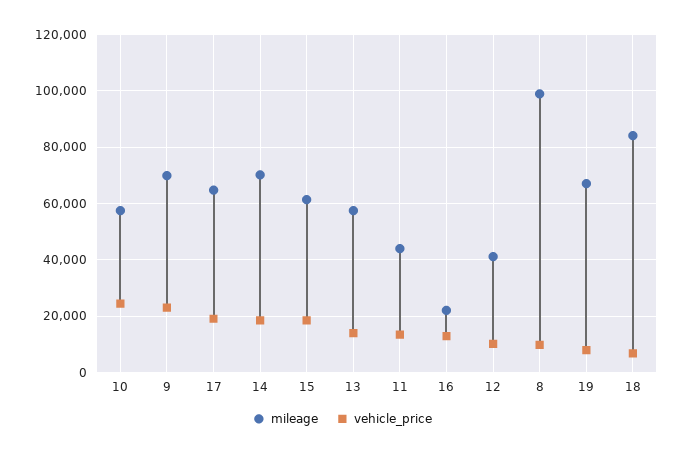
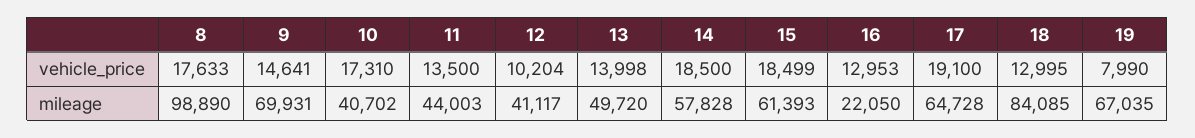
  {
    "mileage": {
-     "10": 57500,
+     "10": 40702,
      "9": 69931,
      "17": 64728,
-     "14": 70000,
+     "14": 57828,
      "15": 61393,
-     "13": 57500,
+     "13": 49720,
      "11": 44003,
      "16": 22050,
      "12": 41117,
      "8": 98890,
      "19": 67035,
      "18": 84085
    },
    "vehicle_price": {
-     "10": 25000,
+     "10": 17310,
-     "9": 22500,
+     "9": 14641,
      "17": 19100,
      "14": 18500,
      "15": 18499,
      "13": 13998,
      "11": 13500,
      "16": 12953,
      "12": 10204,
-     "8": 10000,
+     "8": 17633,
      "19": 7990,
-     "18": 7500
+     "18": 12995
    }
  }

